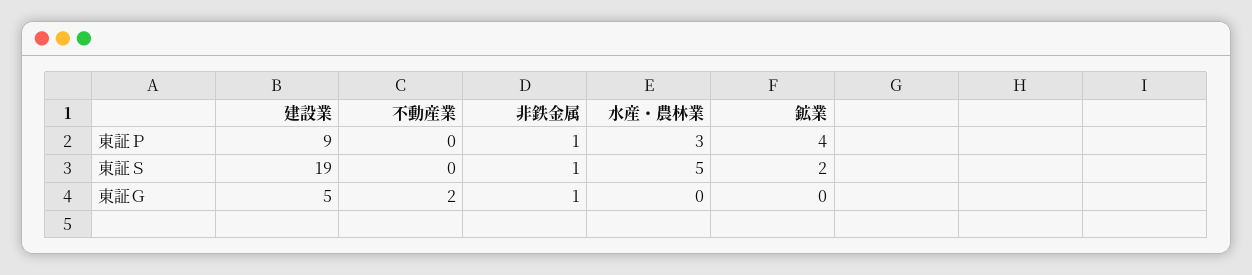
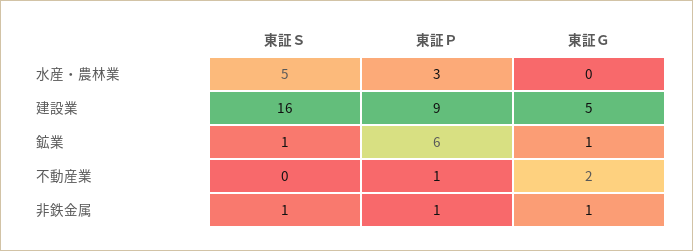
  {
    "建設業": {
      "東証Ｐ": 9,
-     "東証Ｓ": 19,
+     "東証Ｓ": 16,
      "東証Ｇ": 5
    },
    "不動産業": {
-     "東証Ｐ": 0,
+     "東証Ｐ": 1,
      "東証Ｓ": 0,
      "東証Ｇ": 2
    },
    "非鉄金属": {
      "東証Ｐ": 1,
      "東証Ｓ": 1,
      "東証Ｇ": 1
    },
    "水産・農林業": {
      "東証Ｐ": 3,
      "東証Ｓ": 5,
      "東証Ｇ": 0
    },
    "鉱業": {
-     "東証Ｐ": 4,
+     "東証Ｐ": 6,
-     "東証Ｓ": 2,
+     "東証Ｓ": 1,
-     "東証Ｇ": 0
+     "東証Ｇ": 1
    }
  }

